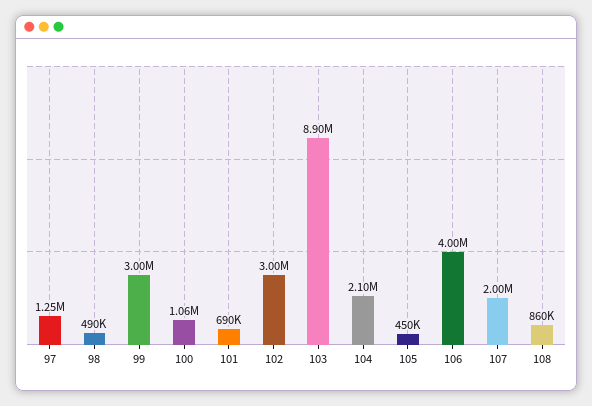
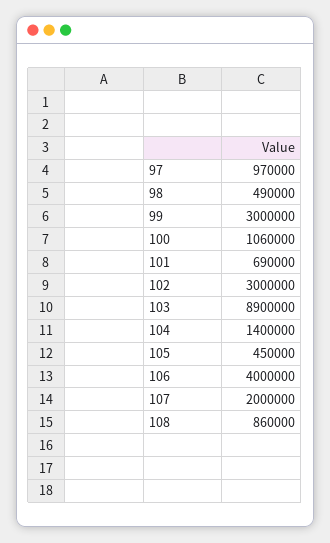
  {
-   "97": 1250000,
+   "97": 970000,
    "98": 490000,
    "99": 3000000,
    "100": 1060000,
    "101": 690000,
    "102": 3000000,
    "103": 8900000,
-   "104": 2100000,
+   "104": 1400000,
    "105": 450000,
    "106": 4000000,
    "107": 2000000,
    "108": 860000
  }

